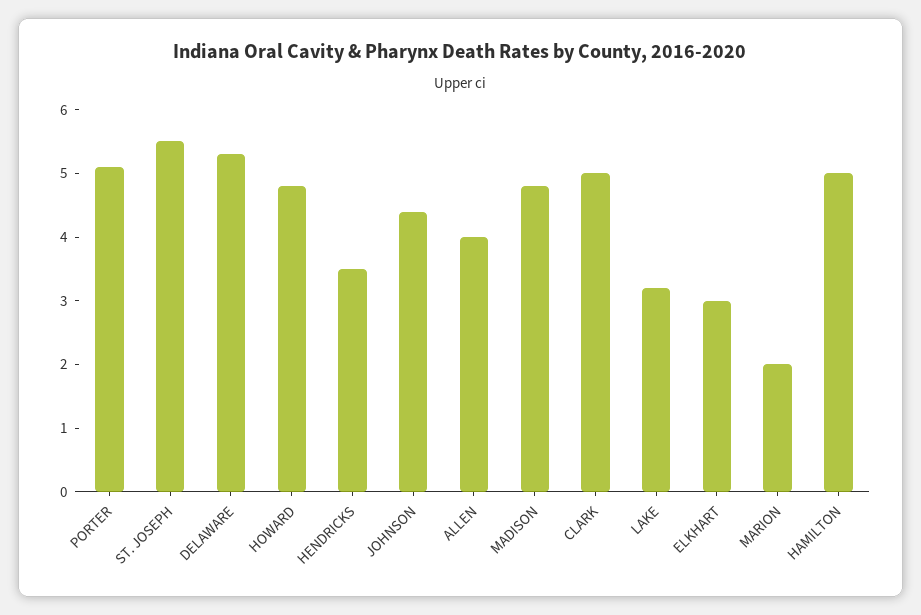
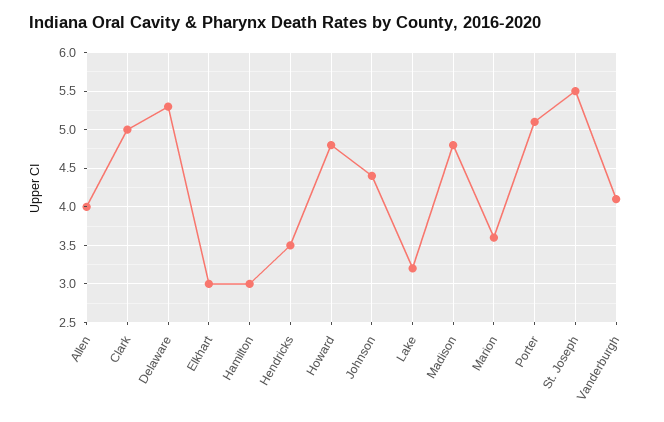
  {
    "PORTER": 5.1,
    "ST. JOSEPH": 5.5,
    "DELAWARE": 5.3,
    "HOWARD": 4.8,
    "HENDRICKS": 3.5,
    "JOHNSON": 4.4,
    "ALLEN": 4,
    "MADISON": 4.8,
    "CLARK": 5,
    "LAKE": 3.2,
    "ELKHART": 3,
-   "MARION": 2,
+   "MARION": 3.6,
-   "HAMILTON": 5
+   "HAMILTON": 3,
+   "Vanderburgh": 4.1
  }

